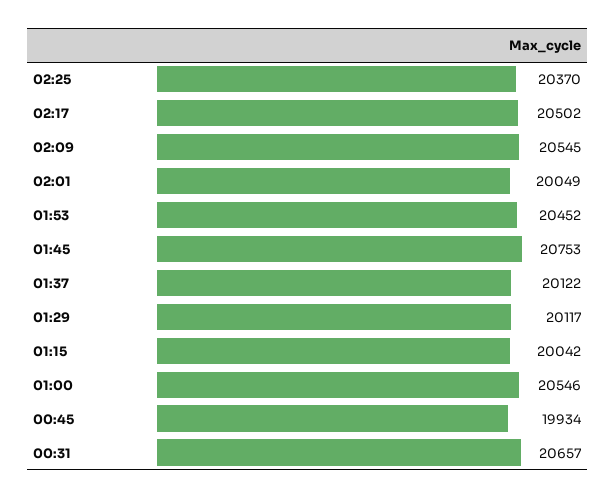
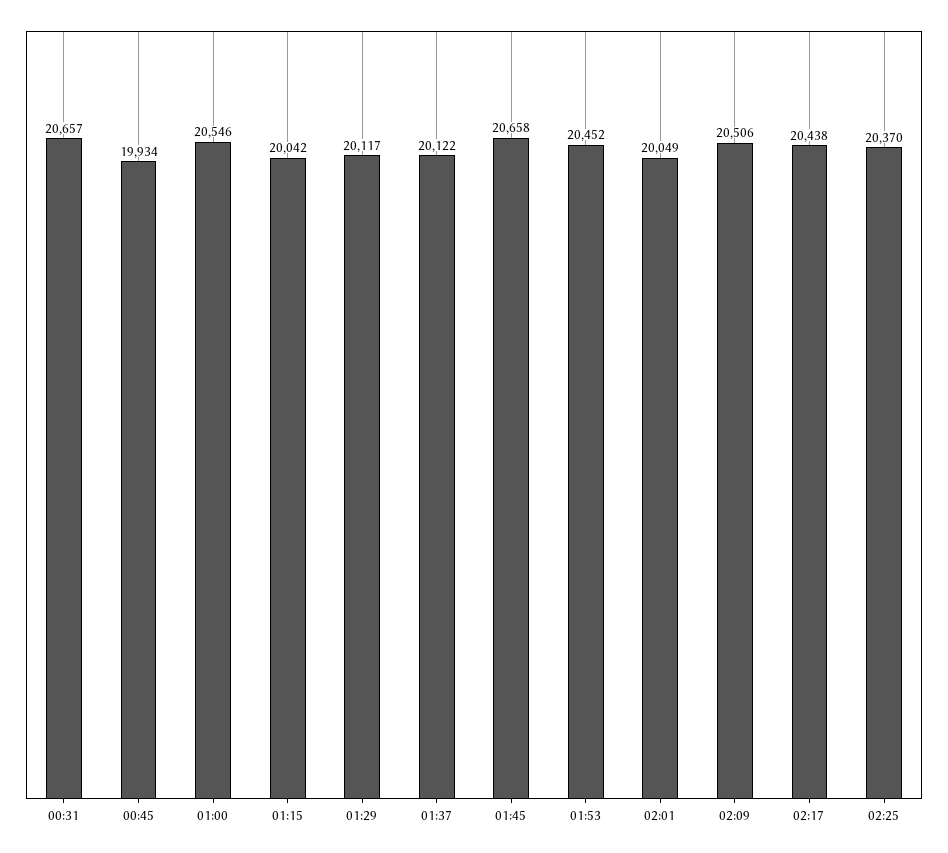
  {
    "02:25": 20370,
-   "02:17": 20502,
+   "02:17": 20438,
-   "02:09": 20545,
+   "02:09": 20506,
    "02:01": 20049,
    "01:53": 20452,
-   "01:45": 20753,
+   "01:45": 20658,
    "01:37": 20122,
    "01:29": 20117,
    "01:15": 20042,
    "01:00": 20546,
    "00:45": 19934,
    "00:31": 20657
  }

